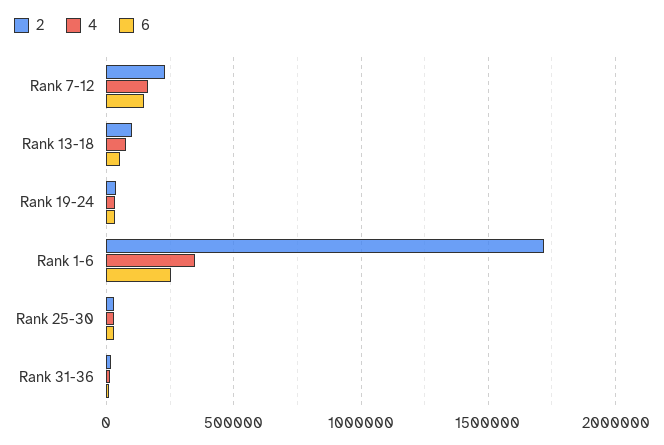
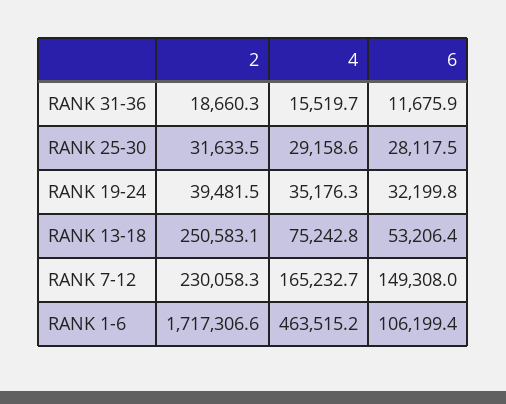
  {
    "2": {
      "Rank 7-12": 230058.3,
-     "Rank 13-18": 100000,
+     "Rank 13-18": 250583.1,
      "Rank 19-24": 39481.5,
      "Rank 1-6": 1717306.6,
      "Rank 25-30": 31633.5,
      "Rank 31-36": 18660.3
    },
    "4": {
      "Rank 7-12": 165232.7,
      "Rank 13-18": 75242.8,
      "Rank 19-24": 35176.3,
-     "Rank 1-6": 350000,
+     "Rank 1-6": 463515.2,
      "Rank 25-30": 29158.6,
      "Rank 31-36": 15519.7
    },
    "6": {
      "Rank 7-12": 149308,
      "Rank 13-18": 53206.4,
      "Rank 19-24": 32199.8,
-     "Rank 1-6": 250000,
+     "Rank 1-6": 106199.4,
      "Rank 25-30": 28117.5,
      "Rank 31-36": 11675.9
    }
  }

